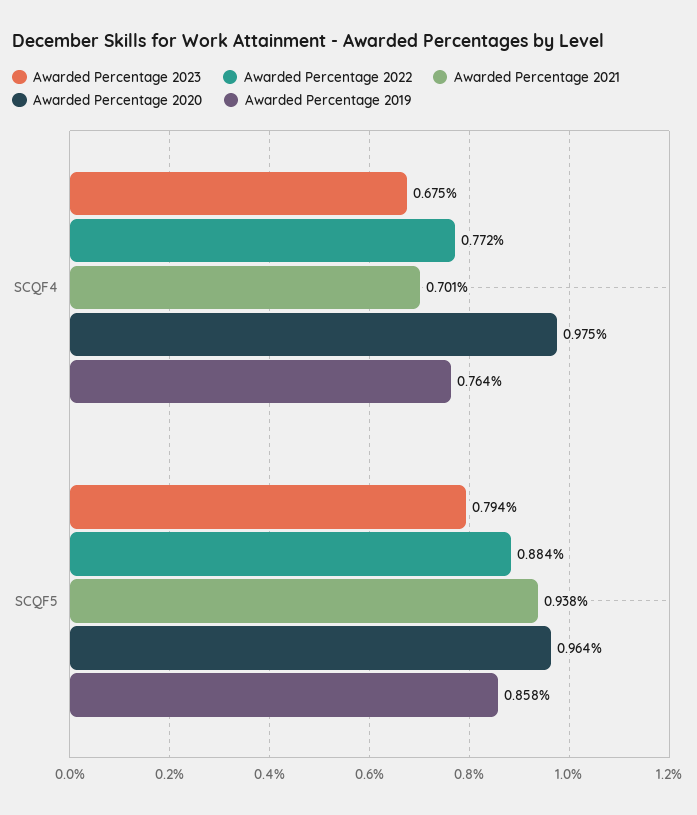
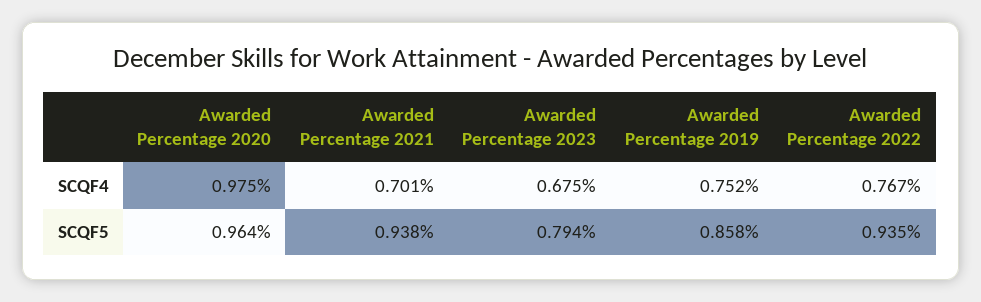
  {
    "Awarded Percentage 2023": {
      "SCQF4": 0.675,
      "SCQF5": 0.794
    },
    "Awarded Percentage 2022": {
-     "SCQF4": 0.772,
+     "SCQF4": 0.767,
-     "SCQF5": 0.884
+     "SCQF5": 0.935
    },
    "Awarded Percentage 2021": {
      "SCQF4": 0.701,
      "SCQF5": 0.938
    },
    "Awarded Percentage 2020": {
      "SCQF4": 0.975,
      "SCQF5": 0.964
    },
    "Awarded Percentage 2019": {
-     "SCQF4": 0.764,
+     "SCQF4": 0.752,
      "SCQF5": 0.858
    }
  }

